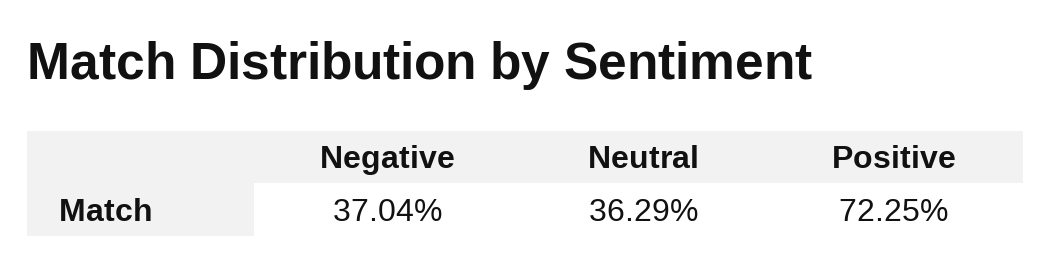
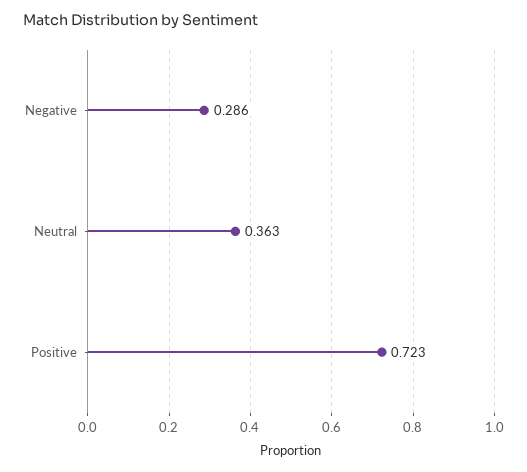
  {
-   "Negative": 0.3704,
+   "Negative": 0.286,
    "Neutral": 0.3629,
    "Positive": 0.7225
  }

